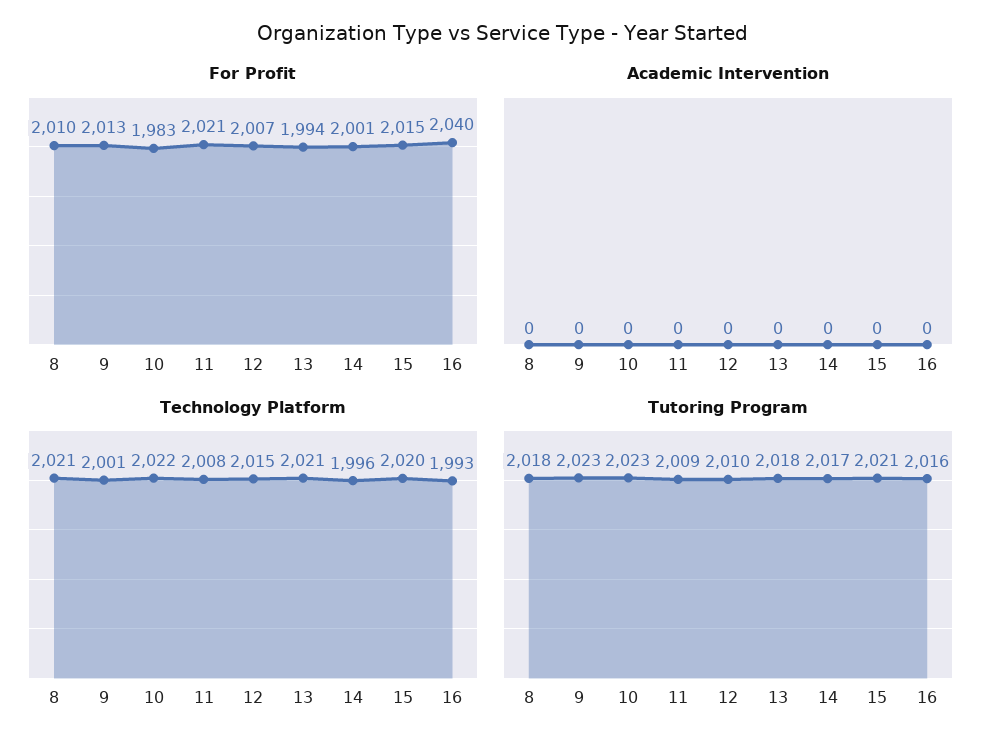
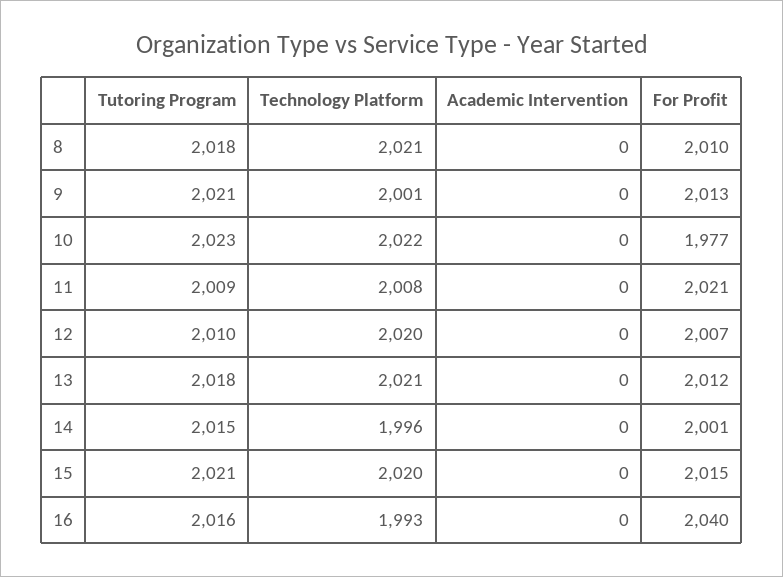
  {
    "For Profit": {
      "8": 2010,
      "9": 2013,
-     "10": 1983,
+     "10": 1977,
      "11": 2021,
      "12": 2007,
-     "13": 1994,
+     "13": 2012,
      "14": 2001,
      "15": 2015,
      "16": 2040
    },
    "Academic Intervention": {
      "8": 0,
      "9": 0,
      "10": 0,
      "11": 0,
      "12": 0,
      "13": 0,
      "14": 0,
      "15": 0,
      "16": 0
    },
    "Technology Platform": {
      "8": 2021,
      "9": 2001,
      "10": 2022,
      "11": 2008,
-     "12": 2015,
+     "12": 2020,
      "13": 2021,
      "14": 1996,
      "15": 2020,
      "16": 1993
    },
    "Tutoring Program": {
      "8": 2018,
-     "9": 2023,
+     "9": 2021,
      "10": 2023,
      "11": 2009,
      "12": 2010,
      "13": 2018,
-     "14": 2017,
+     "14": 2015,
      "15": 2021,
      "16": 2016
    }
  }

